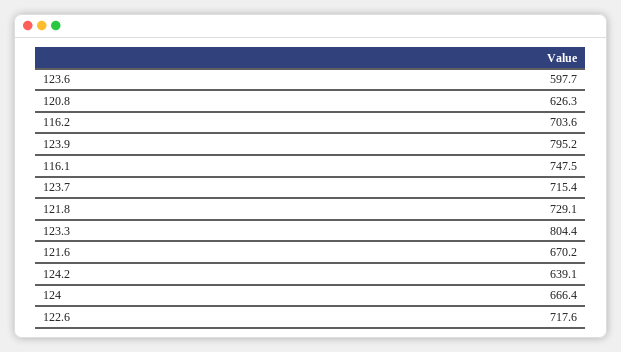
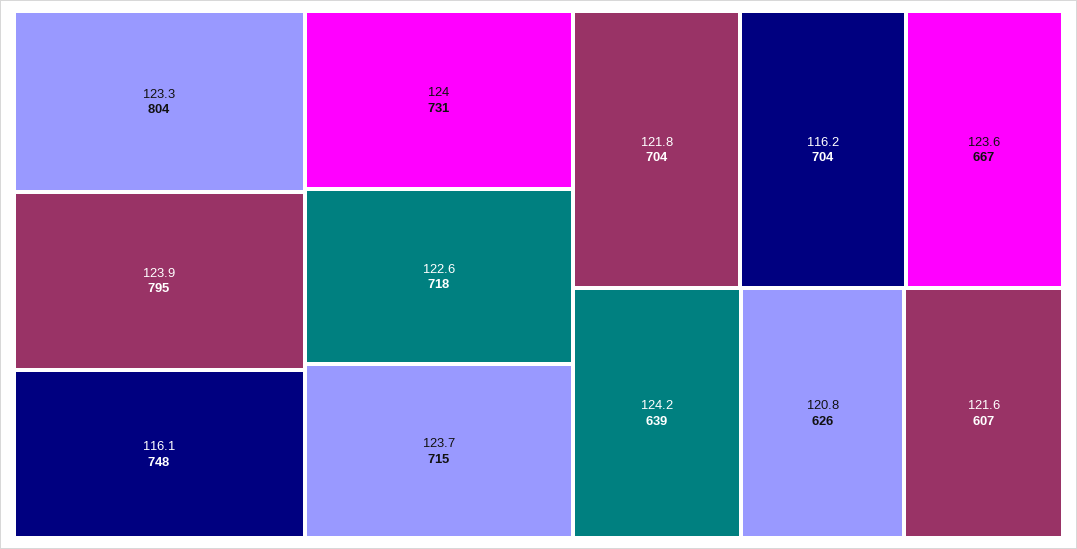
  {
-   "123.6": 597.7,
+   "123.6": 667,
    "120.8": 626.3,
    "116.2": 703.6,
    "123.9": 795.2,
    "116.1": 747.5,
    "123.7": 715.4,
-   "121.8": 729.1,
+   "121.8": 704,
    "123.3": 804.4,
-   "121.6": 670.2,
+   "121.6": 607,
    "124.2": 639.1,
-   "124": 666.4,
+   "124": 731,
    "122.6": 717.6
  }

